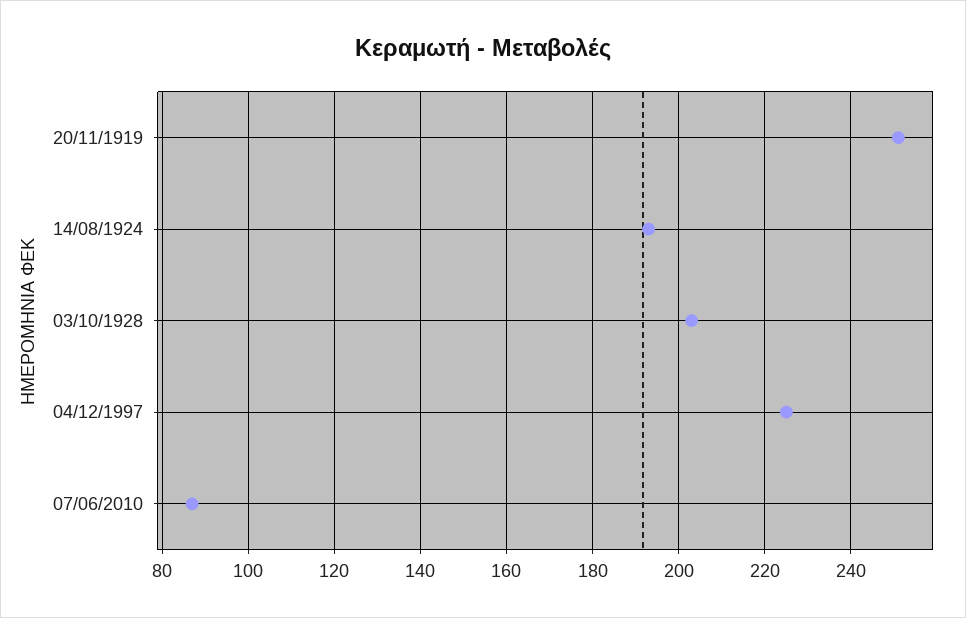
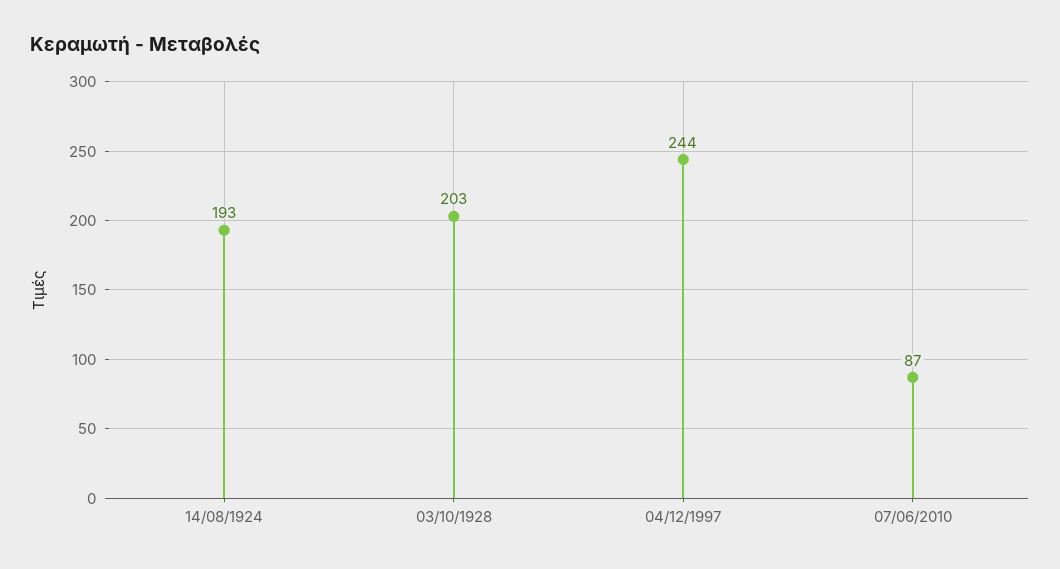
  {
-   "20/11/1919": 250,
    "14/08/1924": 193,
    "03/10/1928": 203,
-   "04/12/1997": 225,
+   "04/12/1997": 244,
    "07/06/2010": 87
  }

